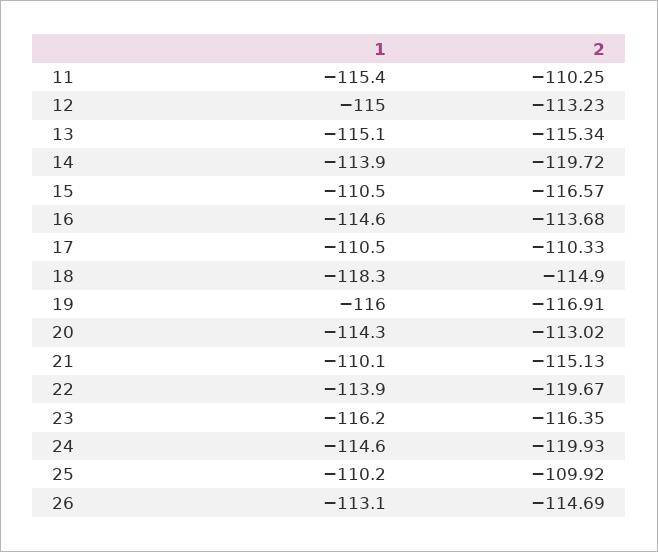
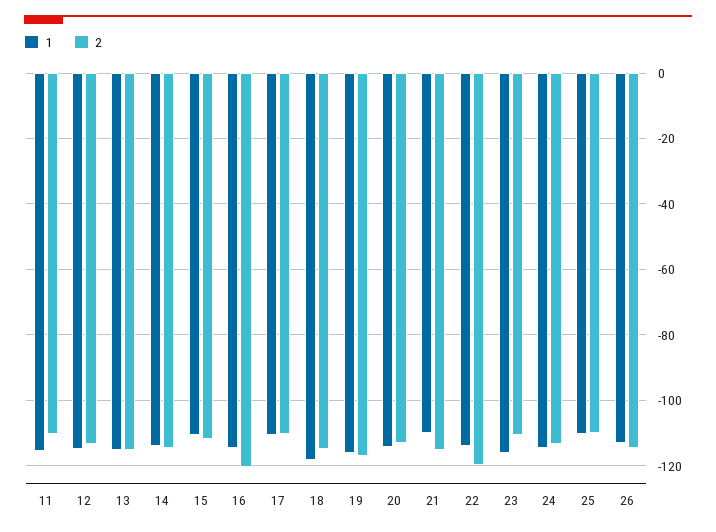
  {
    "1": {
      "11": -115.4,
      "12": -115,
      "13": -115.1,
      "14": -113.9,
      "15": -110.5,
      "16": -114.6,
      "17": -110.5,
      "18": -118.3,
      "19": -116,
      "20": -114.3,
      "21": -110.1,
      "22": -113.9,
      "23": -116.2,
      "24": -114.6,
      "25": -110.2,
      "26": -113.1
    },
    "2": {
      "11": -110.25,
      "12": -113.23,
      "13": -115.34,
-     "14": -119.72,
+     "14": -114,
-     "15": -116.57,
+     "15": -112,
-     "16": -113.68,
+     "16": -120,
      "17": -110.33,
      "18": -114.9,
      "19": -116.91,
      "20": -113.02,
      "21": -115.13,
      "22": -119.67,
-     "23": -116.35,
+     "23": -110,
-     "24": -119.93,
+     "24": -114,
      "25": -109.92,
      "26": -114.69
    }
  }

